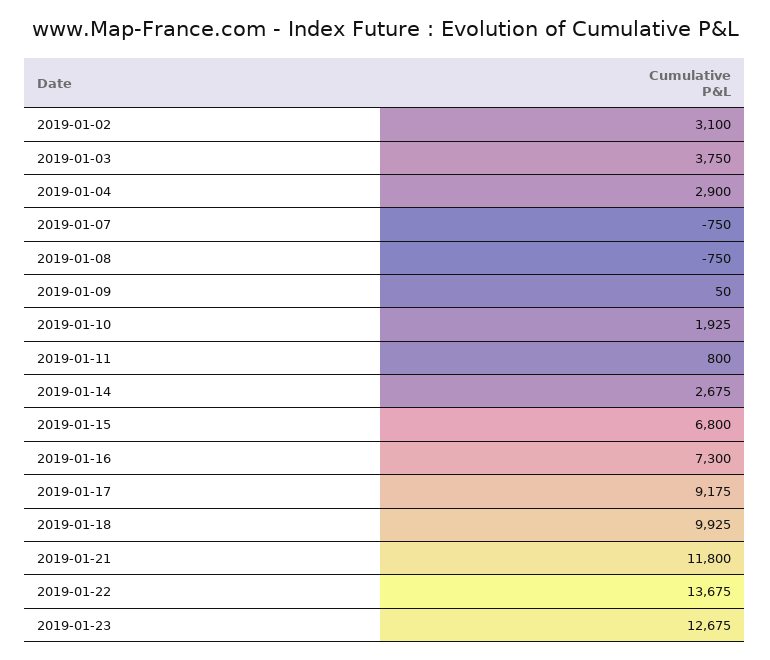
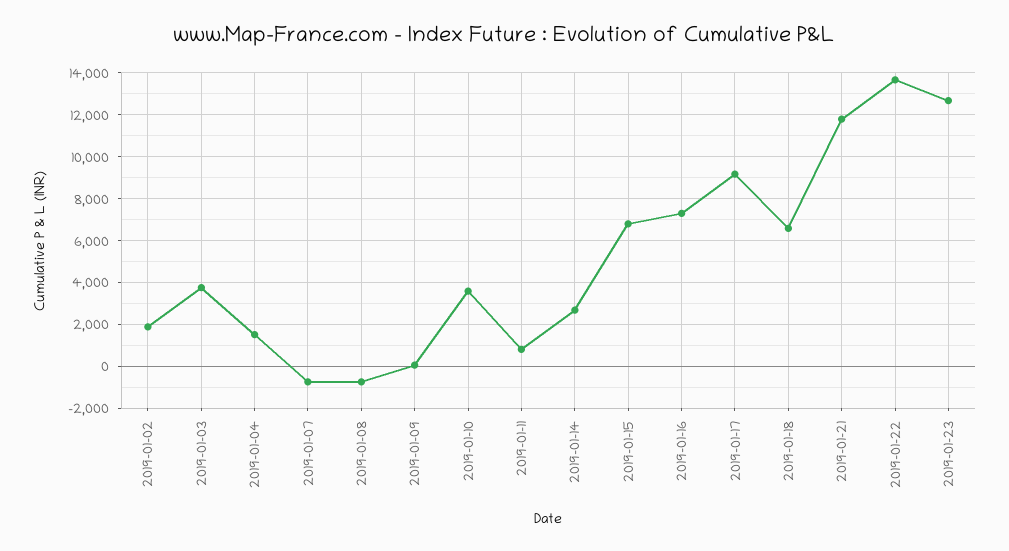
  {
-   "2019-01-02": 3100,
+   "2019-01-02": 2000,
    "2019-01-03": 3750,
-   "2019-01-04": 2900,
+   "2019-01-04": 1500,
    "2019-01-07": -750,
    "2019-01-08": -750,
    "2019-01-09": 50,
-   "2019-01-10": 1925,
+   "2019-01-10": 3500,
    "2019-01-11": 800,
    "2019-01-14": 2675,
    "2019-01-15": 6800,
    "2019-01-16": 7300,
    "2019-01-17": 9175,
-   "2019-01-18": 9925,
+   "2019-01-18": 6500,
    "2019-01-21": 11800,
    "2019-01-22": 13675,
    "2019-01-23": 12675
  }

